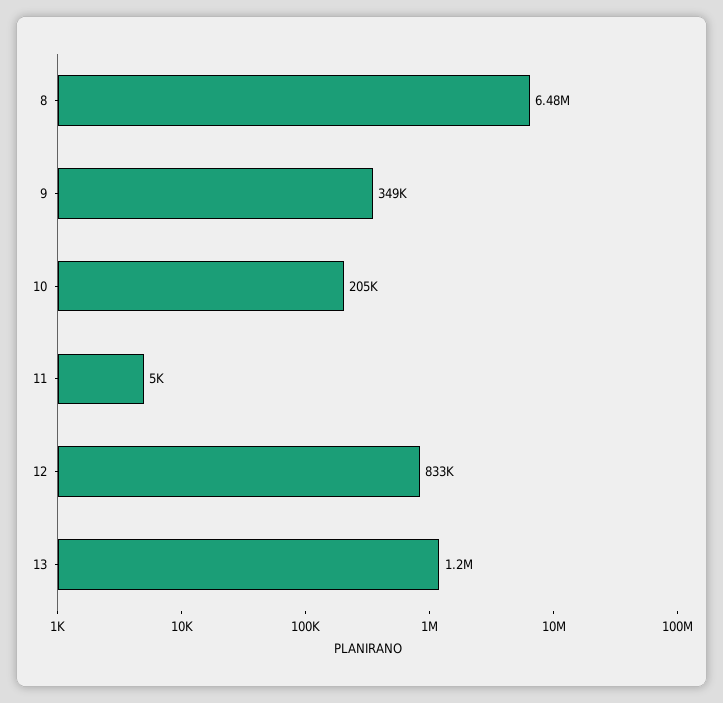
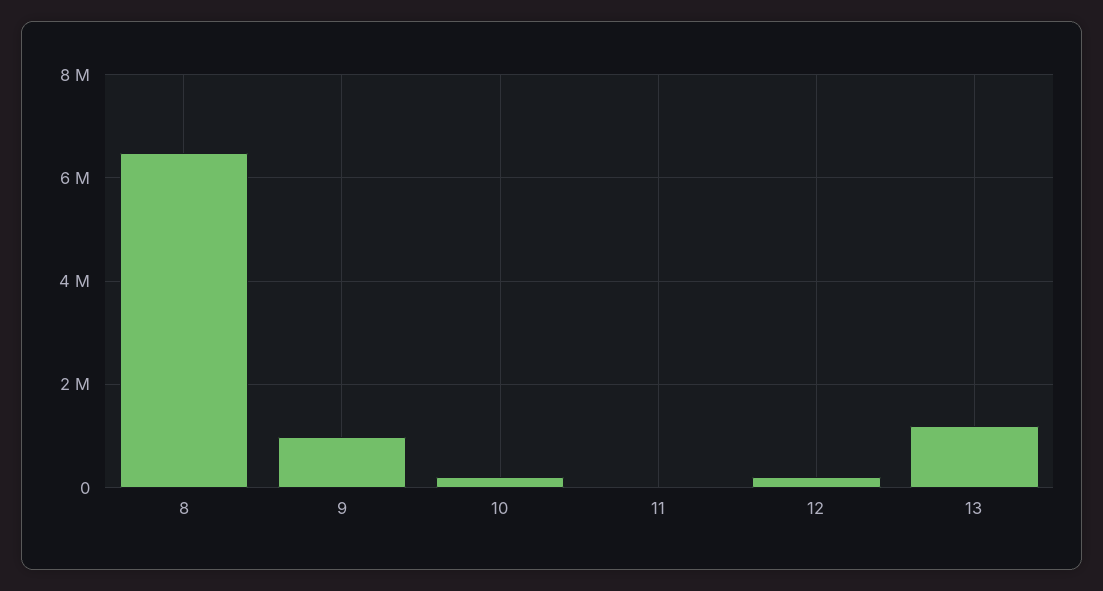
  {
    "8": 6480000,
-   "9": 349000,
+   "9": 1000000,
    "10": 205000,
    "11": 5000,
-   "12": 833000,
+   "12": 200000,
    "13": 1200000
  }

